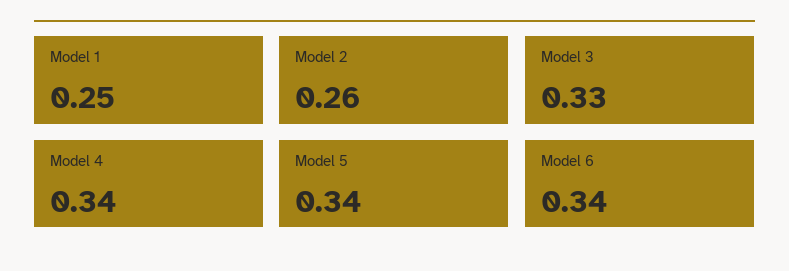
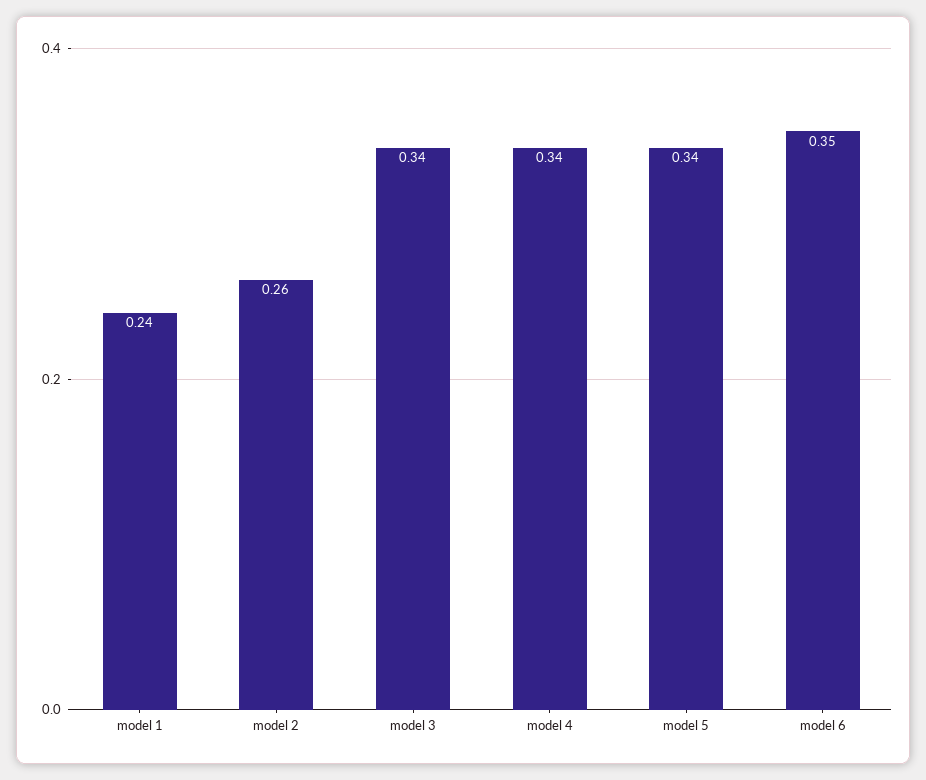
  {
-   "Model 1": 0.25,
+   "Model 1": 0.24,
    "Model 2": 0.26,
-   "Model 3": 0.33,
+   "Model 3": 0.34,
    "Model 4": 0.34,
    "Model 5": 0.34,
-   "Model 6": 0.34
+   "Model 6": 0.35
  }

